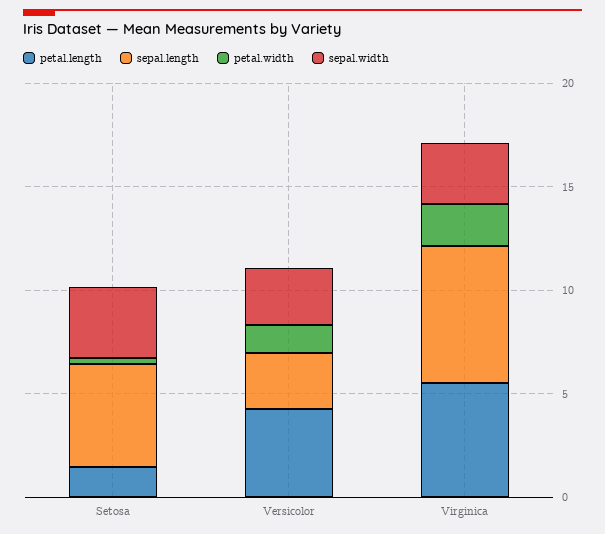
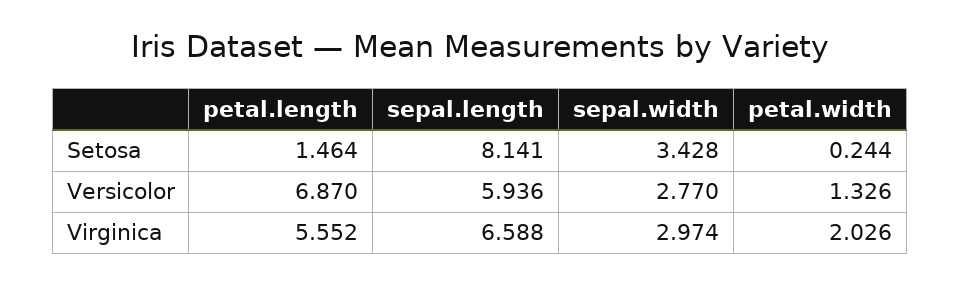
  {
    "petal.length": {
      "Setosa": 1.464,
-     "Versicolor": 4,
+     "Versicolor": 6.87,
      "Virginica": 5.552
    },
    "sepal.length": {
-     "Setosa": 5,
+     "Setosa": 8.141,
-     "Versicolor": 3,
+     "Versicolor": 5.936,
      "Virginica": 6.588
    },
    "petal.width": {
      "Setosa": 0.244,
      "Versicolor": 1.326,
      "Virginica": 2.026
    },
    "sepal.width": {
      "Setosa": 3.428,
      "Versicolor": 2.77,
      "Virginica": 2.974
    }
  }

